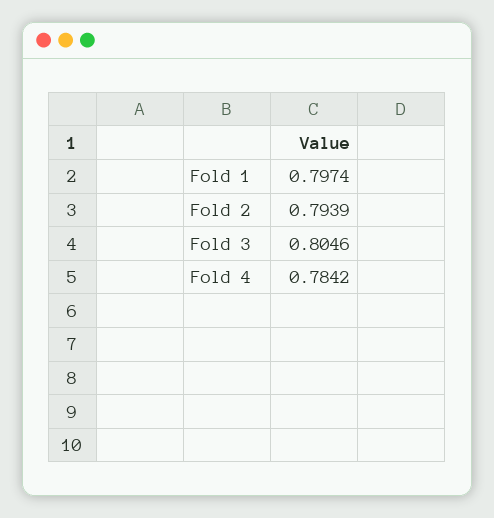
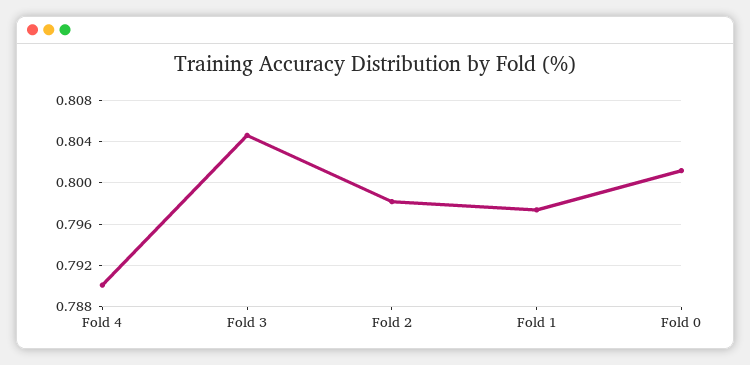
  {
    "Fold 1": 0.7974,
-   "Fold 2": 0.7939,
+   "Fold 2": 0.798,
    "Fold 3": 0.8046,
-   "Fold 4": 0.7842
+   "Fold 4": 0.79,
+   "Fold 0": 0.801
  }

